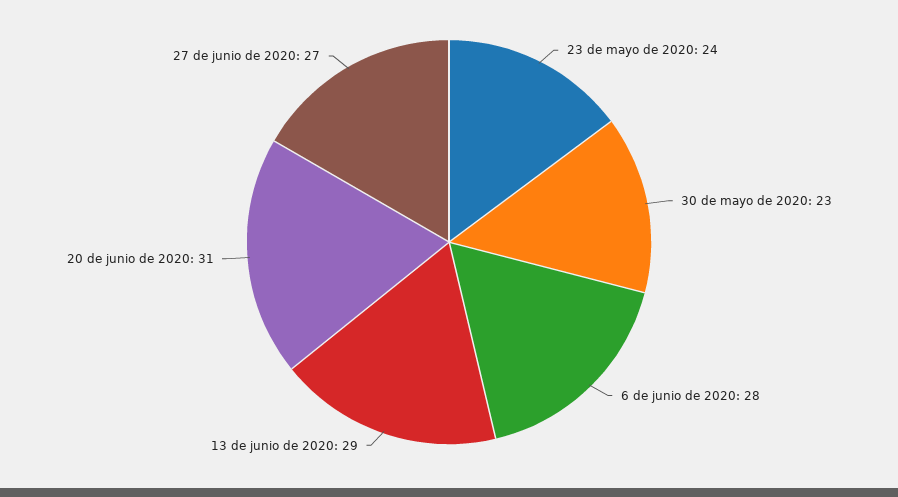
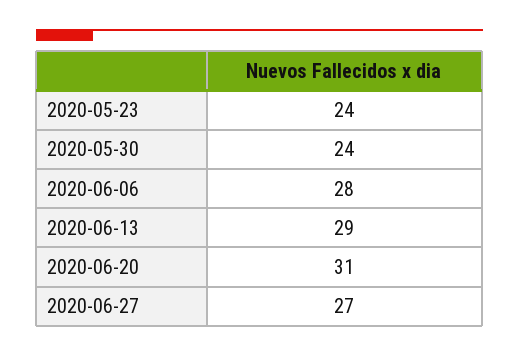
  {
    "23 de mayo de 2020": 24,
-   "30 de mayo de 2020": 23,
+   "30 de mayo de 2020": 24,
    "6 de junio de 2020": 28,
    "13 de junio de 2020": 29,
    "20 de junio de 2020": 31,
    "27 de junio de 2020": 27
  }

